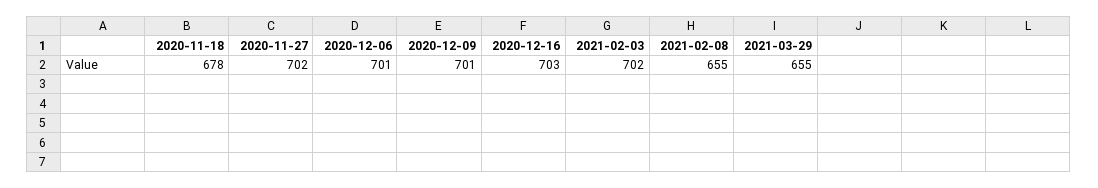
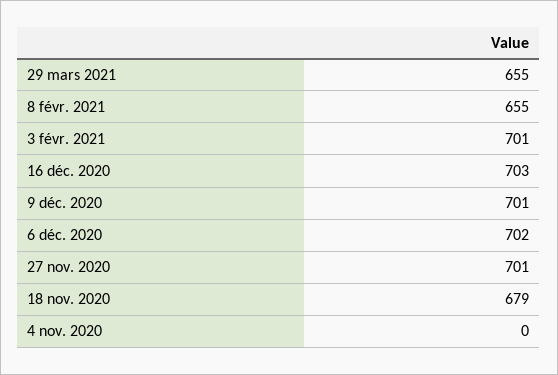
  {
-   "2020-11-18": 678,
+   "2020-11-18": 679,
-   "2020-11-27": 702,
+   "2020-11-27": 701,
-   "2020-12-06": 701,
+   "2020-12-06": 702,
    "2020-12-09": 701,
    "2020-12-16": 703,
-   "2021-02-03": 702,
+   "2021-02-03": 701,
    "2021-02-08": 655,
-   "2021-03-29": 655
+   "2021-03-29": 655,
+   "4 nov. 2020": 0
  }

